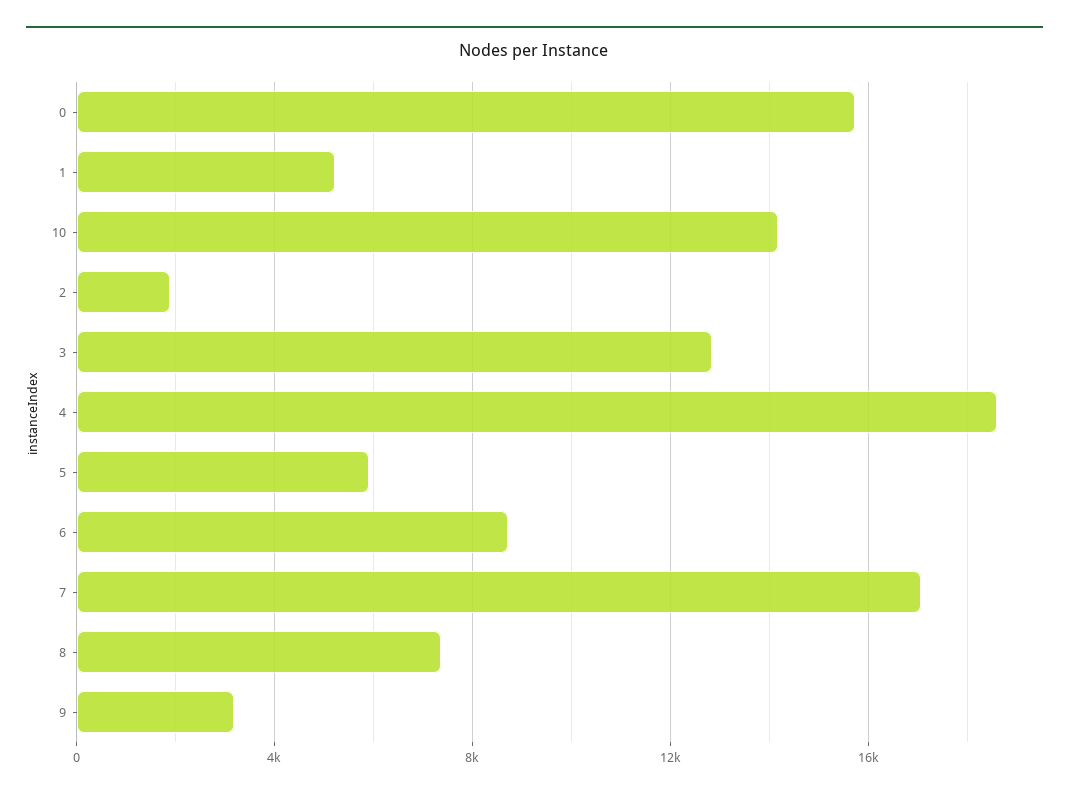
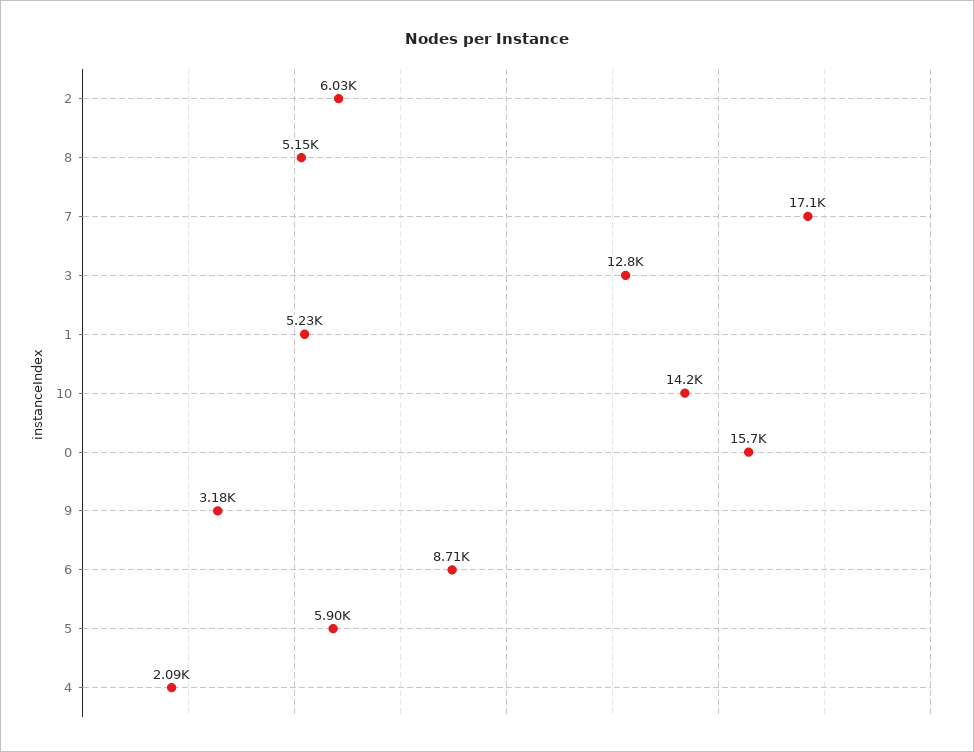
  {
    "0": 15700,
    "1": 5230,
    "10": 14200,
-   "2": 2000,
+   "2": 6030,
    "3": 12800,
-   "4": 18500,
+   "4": 2090,
    "5": 5900,
    "6": 8710,
    "7": 17100,
-   "8": 7500,
+   "8": 5150,
    "9": 3180
  }

